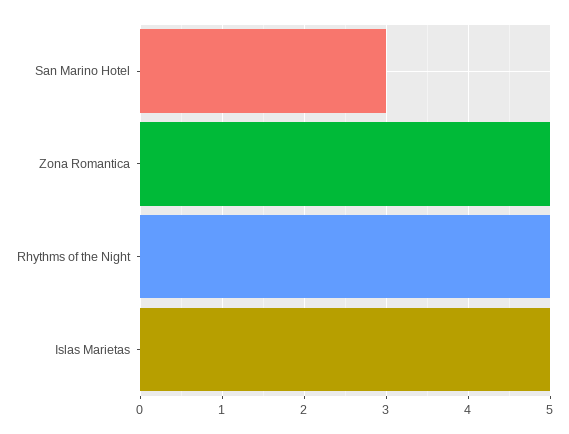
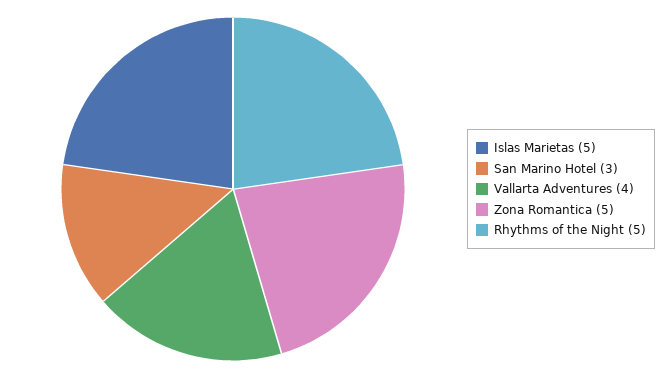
  {
    "San Marino Hotel": 3,
    "Zona Romantica": 5,
    "Rhythms of the Night": 5,
-   "Islas Marietas": 5
+   "Islas Marietas": 5,
+   "Vallarta Adventures": 4
  }

